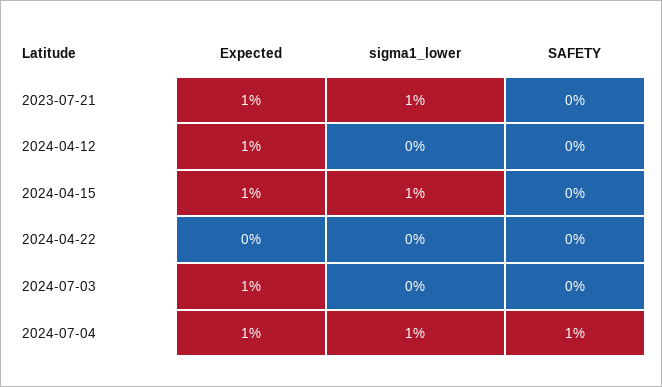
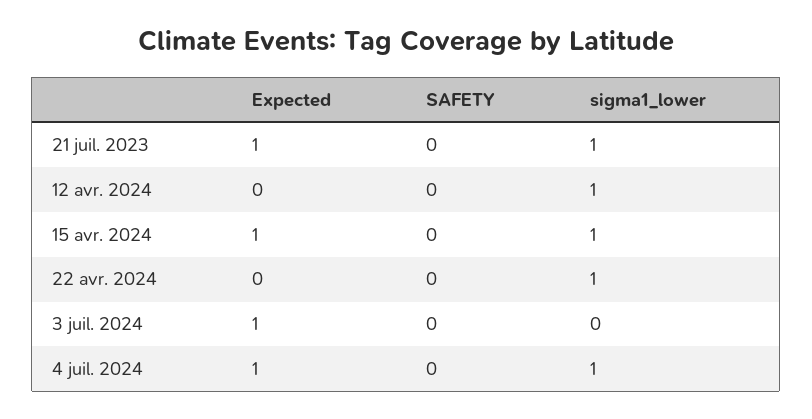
  {
    "Expected": {
      "2023-07-21": 1,
-     "2024-04-12": 1,
+     "2024-04-12": 0,
      "2024-04-15": 1,
      "2024-04-22": 0,
      "2024-07-03": 1,
      "2024-07-04": 1
    },
    "sigma1_lower": {
      "2023-07-21": 1,
-     "2024-04-12": 0,
+     "2024-04-12": 1,
      "2024-04-15": 1,
-     "2024-04-22": 0,
+     "2024-04-22": 1,
      "2024-07-03": 0,
      "2024-07-04": 1
    },
    "SAFETY": {
      "2023-07-21": 0,
      "2024-04-12": 0,
      "2024-04-15": 0,
      "2024-04-22": 0,
      "2024-07-03": 0,
-     "2024-07-04": 1
+     "2024-07-04": 0
    }
  }

